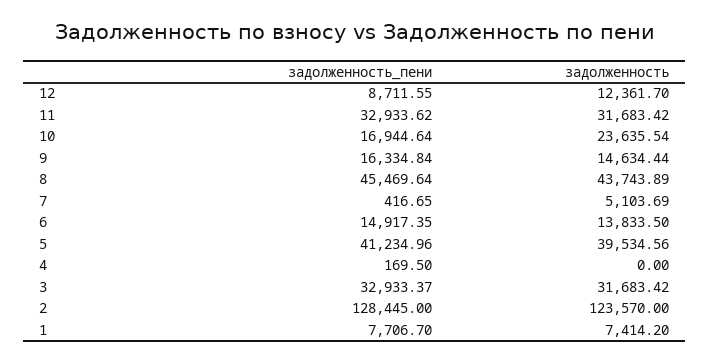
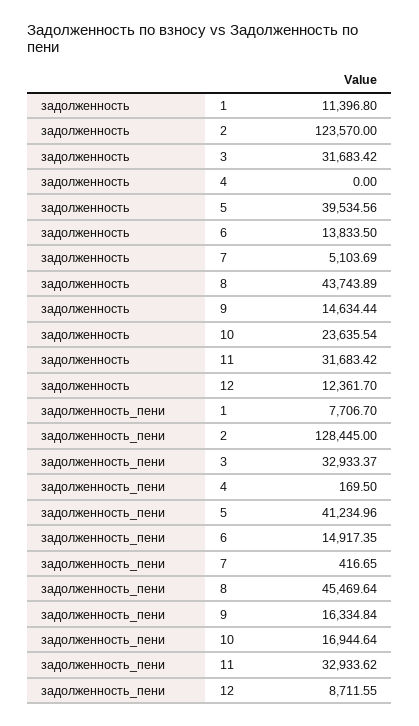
  {
    "задолженность_пени": {
      "12": 8711.55,
      "11": 32933.62,
      "10": 16944.64,
      "9": 16334.84,
      "8": 45469.64,
      "7": 416.65,
      "6": 14917.35,
      "5": 41234.96,
      "4": 169.5,
      "3": 32933.37,
      "2": 128445,
      "1": 7706.7
    },
    "задолженность": {
      "12": 12361.7,
      "11": 31683.42,
      "10": 23635.54,
      "9": 14634.44,
      "8": 43743.89,
      "7": 5103.69,
      "6": 13833.5,
      "5": 39534.56,
      "4": 0,
      "3": 31683.42,
      "2": 123570,
-     "1": 7414.2
+     "1": 11396.8
    }
  }

